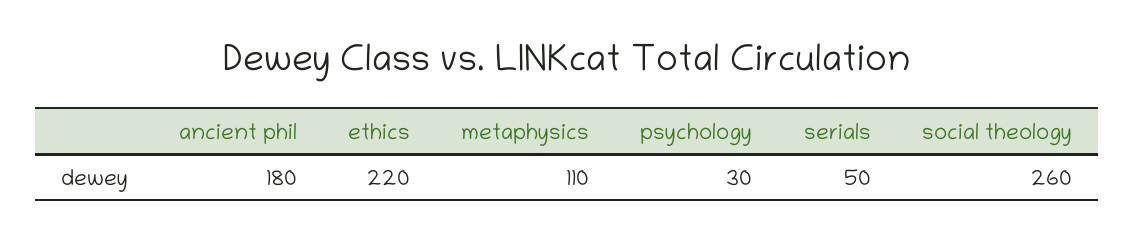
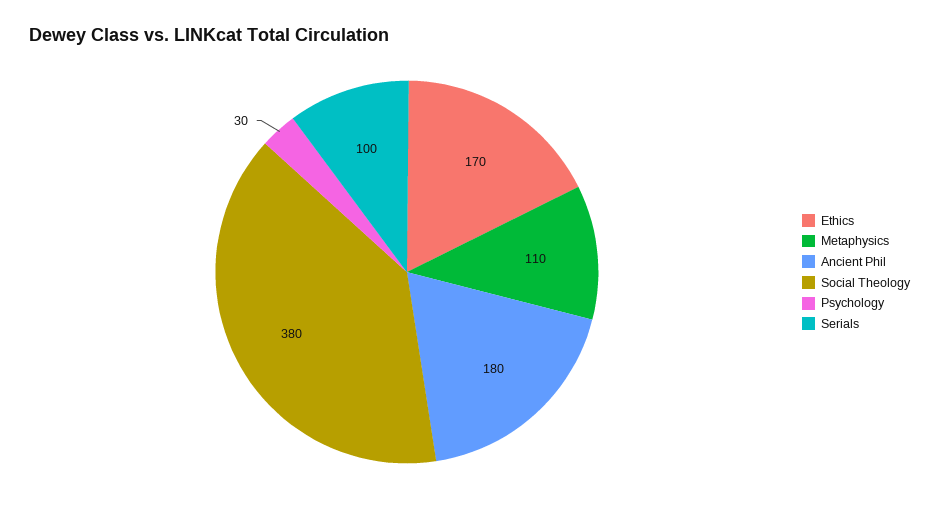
  {
    "ancient phil": 180,
-   "ethics": 220,
+   "ethics": 170,
    "metaphysics": 110,
    "psychology": 30,
-   "serials": 50,
+   "serials": 100,
-   "social theology": 260
+   "social theology": 380
  }

